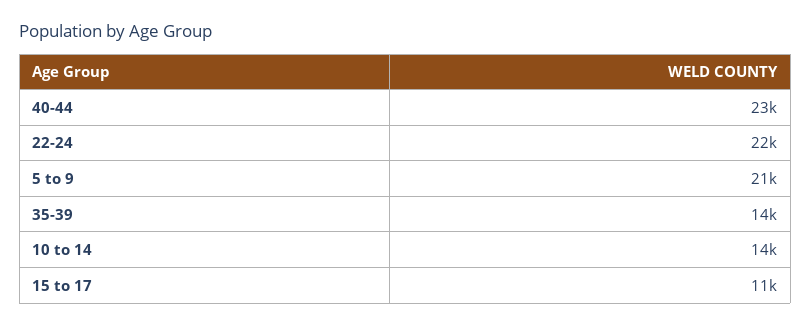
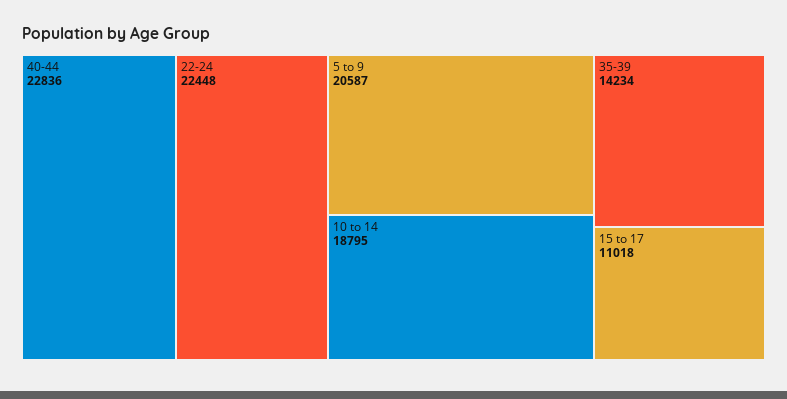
  {
    "40-44": 22836,
    "22-24": 22448,
    "5 to 9": 20587,
    "35-39": 14234,
-   "10 to 14": 14000,
+   "10 to 14": 18795,
    "15 to 17": 11018
  }

